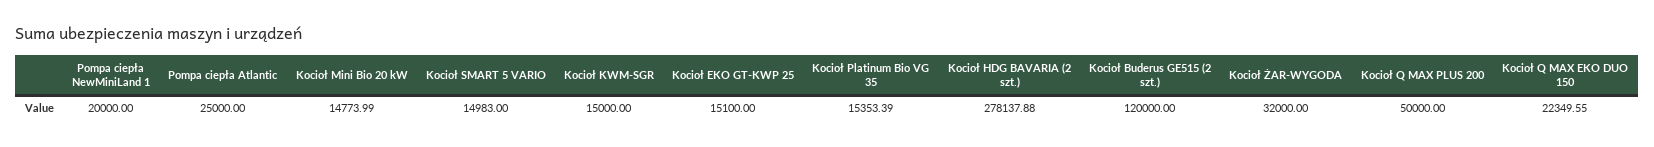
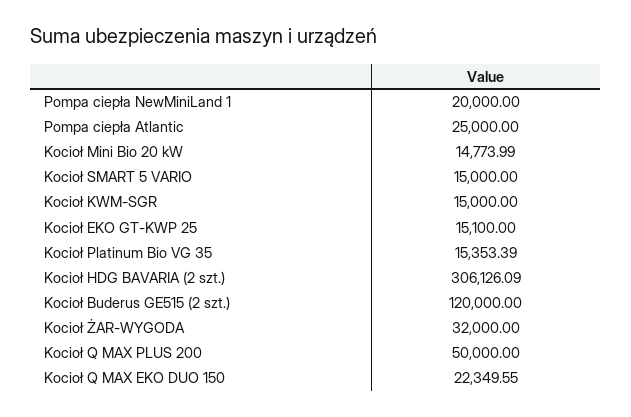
  {
    "Pompa ciepła NewMiniLand 1": 20000,
    "Pompa ciepła Atlantic": 25000,
    "Kocioł Mini Bio 20 kW": 14773.99,
-   "Kocioł SMART 5 VARIO": 14983,
+   "Kocioł SMART 5 VARIO": 15000,
    "Kocioł KWM-SGR": 15000,
    "Kocioł EKO GT-KWP 25": 15100,
    "Kocioł Platinum Bio VG 35": 15353.39,
-   "Kocioł HDG BAVARIA (2 szt.)": 278137.88,
+   "Kocioł HDG BAVARIA (2 szt.)": 306126.09,
    "Kocioł Buderus GE515 (2 szt.)": 120000,
    "Kocioł ŻAR-WYGODA": 32000,
    "Kocioł Q MAX PLUS 200": 50000,
    "Kocioł Q MAX EKO DUO 150": 22349.55
  }

